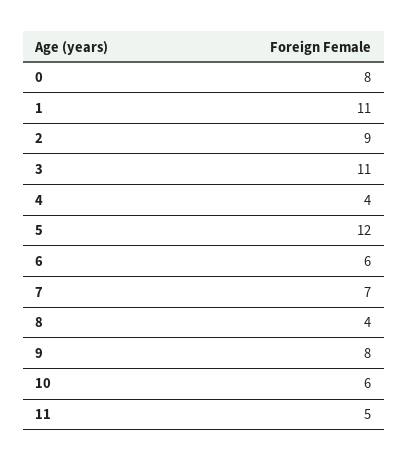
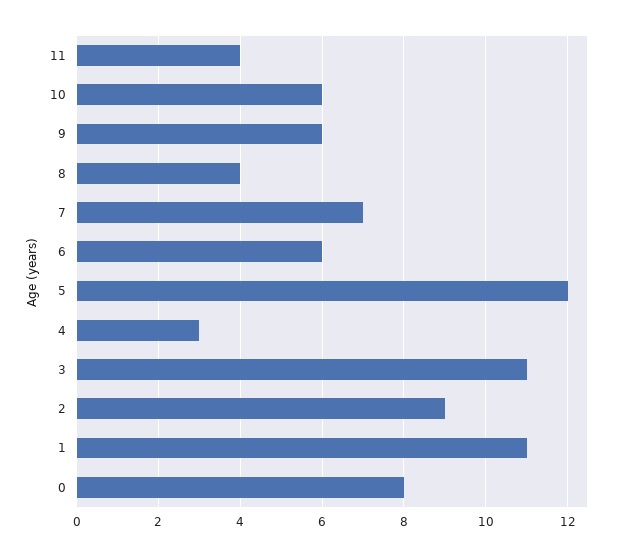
  {
    "0": 8,
    "1": 11,
    "2": 9,
    "3": 11,
-   "4": 4,
+   "4": 3,
    "5": 12,
    "6": 6,
    "7": 7,
    "8": 4,
-   "9": 8,
+   "9": 6,
    "10": 6,
-   "11": 5
+   "11": 4
  }

